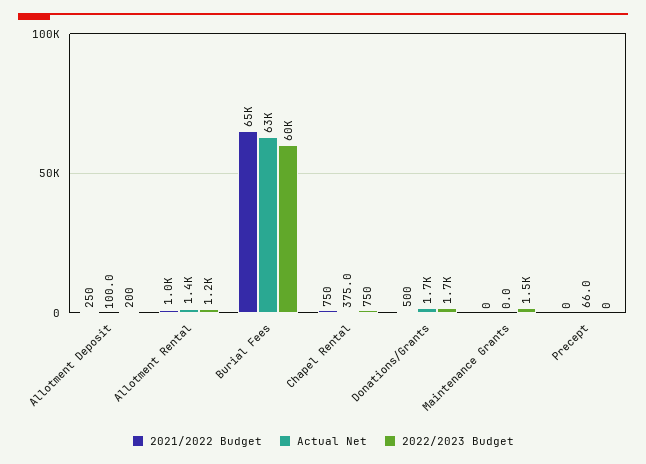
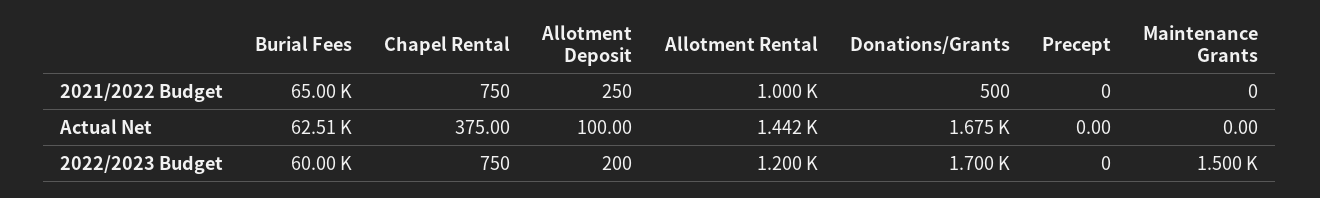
  {
    "2021/2022 Budget": {
      "Allotment Deposit": 250,
      "Allotment Rental": 1000,
      "Burial Fees": 65000,
      "Chapel Rental": 750,
      "Donations/Grants": 500,
      "Maintenance Grants": 0,
      "Precept": 0
    },
    "Actual Net": {
      "Allotment Deposit": 100,
      "Allotment Rental": 1442,
      "Burial Fees": 62510,
      "Chapel Rental": 375,
      "Donations/Grants": 1675,
      "Maintenance Grants": 0,
-     "Precept": 66
+     "Precept": 0
    },
    "2022/2023 Budget": {
      "Allotment Deposit": 200,
      "Allotment Rental": 1200,
      "Burial Fees": 60000,
      "Chapel Rental": 750,
      "Donations/Grants": 1700,
      "Maintenance Grants": 1500,
      "Precept": 0
    }
  }

